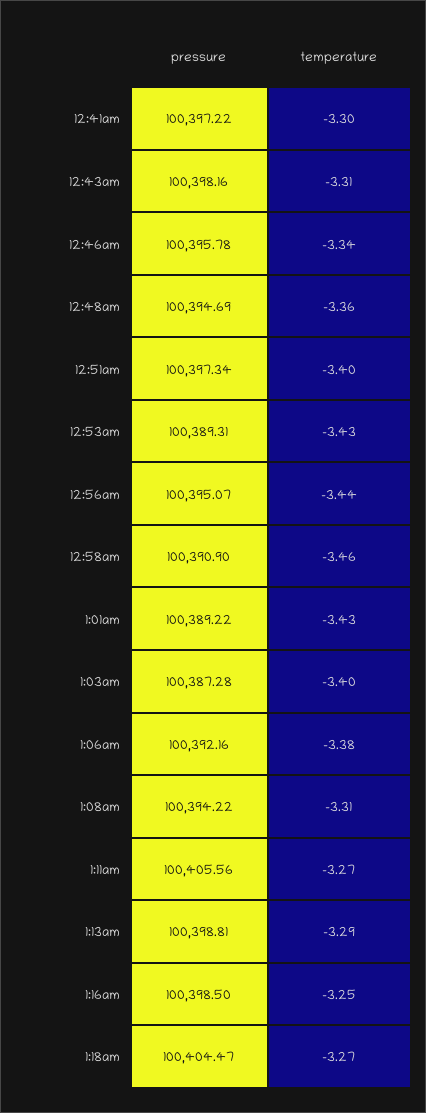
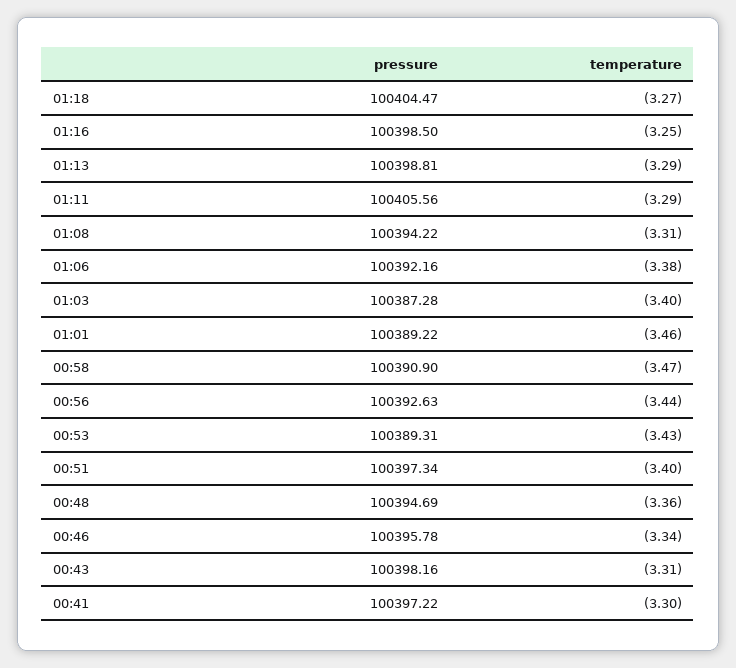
  {
    "pressure": {
      "12:41am": 100397.22,
      "12:43am": 100398.16,
      "12:46am": 100395.78,
      "12:48am": 100394.69,
      "12:51am": 100397.34,
      "12:53am": 100389.31,
-     "12:56am": 100395.07,
+     "12:56am": 100392.63,
      "12:58am": 100390.9,
      "1:01am": 100389.22,
      "1:03am": 100387.28,
      "1:06am": 100392.16,
      "1:08am": 100394.22,
      "1:11am": 100405.56,
      "1:13am": 100398.81,
      "1:16am": 100398.5,
      "1:18am": 100404.47
    },
    "temperature": {
      "12:41am": -3.3,
      "12:43am": -3.31,
      "12:46am": -3.34,
      "12:48am": -3.36,
      "12:51am": -3.4,
      "12:53am": -3.43,
      "12:56am": -3.44,
-     "12:58am": -3.46,
+     "12:58am": -3.47,
-     "1:01am": -3.43,
+     "1:01am": -3.46,
      "1:03am": -3.4,
      "1:06am": -3.38,
      "1:08am": -3.31,
-     "1:11am": -3.27,
+     "1:11am": -3.29,
      "1:13am": -3.29,
      "1:16am": -3.25,
      "1:18am": -3.27
    }
  }

